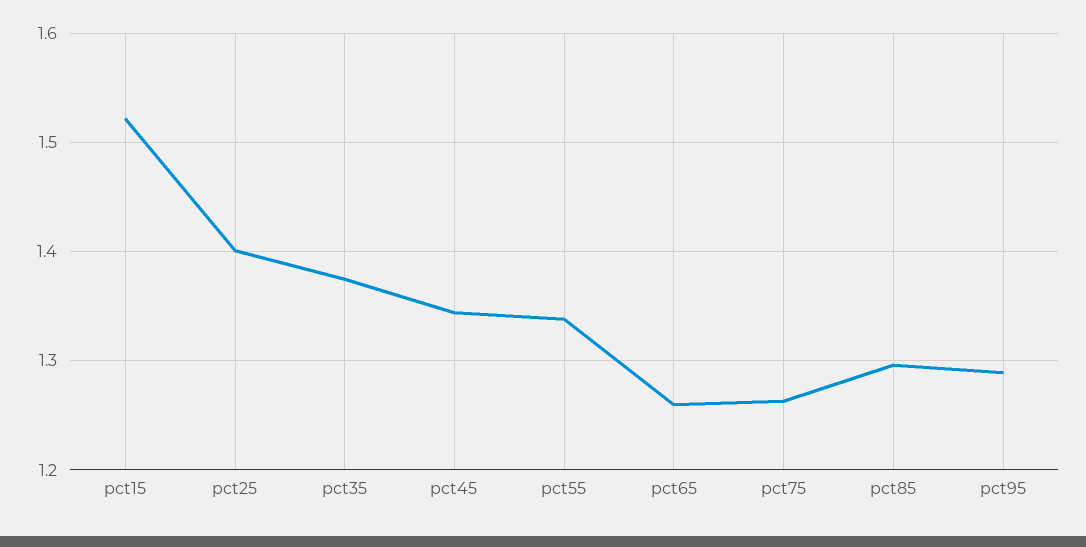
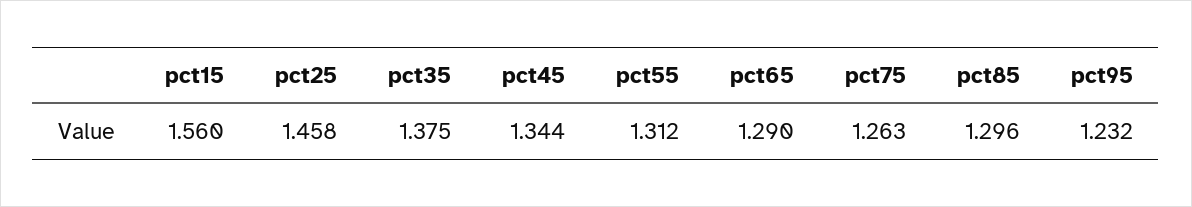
  {
-   "pct15": 1.52,
+   "pct15": 1.56,
-   "pct25": 1.4,
+   "pct25": 1.458,
    "pct35": 1.375,
    "pct45": 1.344,
-   "pct55": 1.34,
+   "pct55": 1.312,
-   "pct65": 1.26,
+   "pct65": 1.29,
    "pct75": 1.263,
    "pct85": 1.296,
-   "pct95": 1.29
+   "pct95": 1.232
  }

